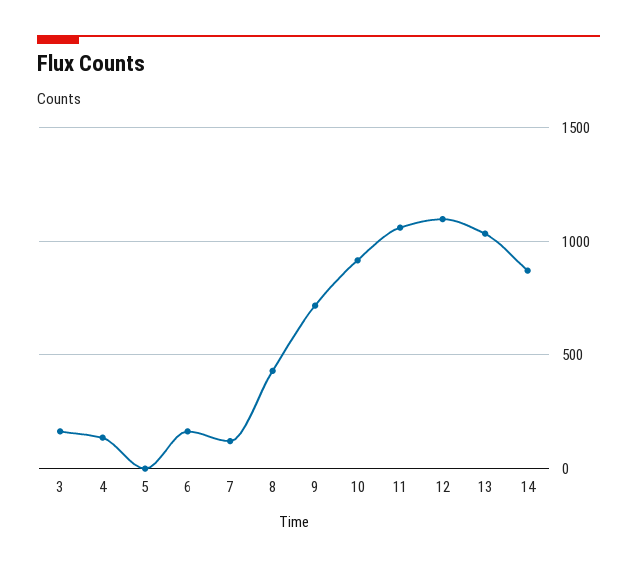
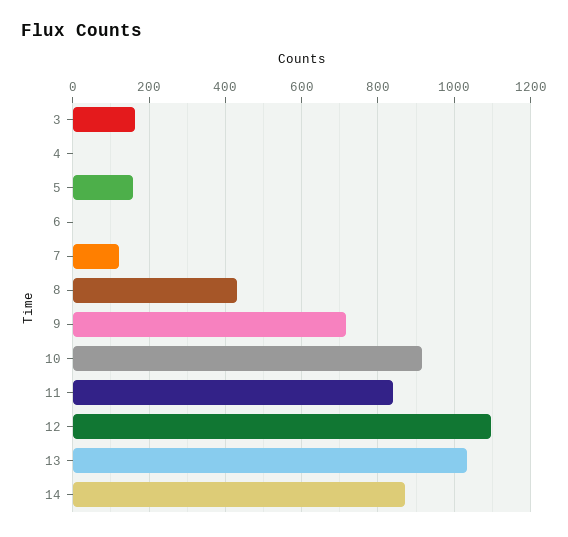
  {
    "3": 160,
-   "4": 150,
+   "4": 0,
-   "5": 0,
+   "5": 160,
-   "6": 150,
+   "6": 0,
    "7": 120,
    "8": 440,
    "9": 720,
    "10": 920,
-   "11": 1050,
+   "11": 840,
    "12": 1100,
    "13": 1040,
    "14": 880
  }

